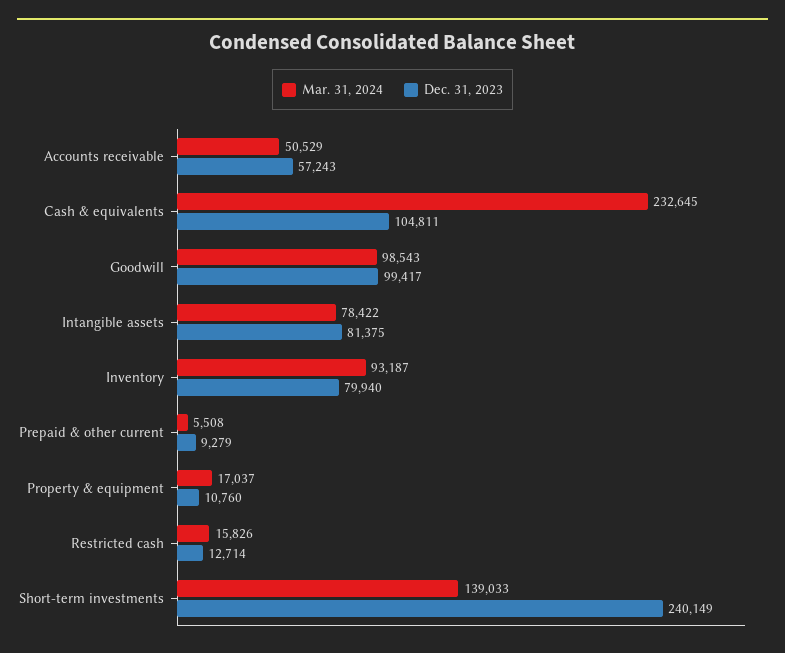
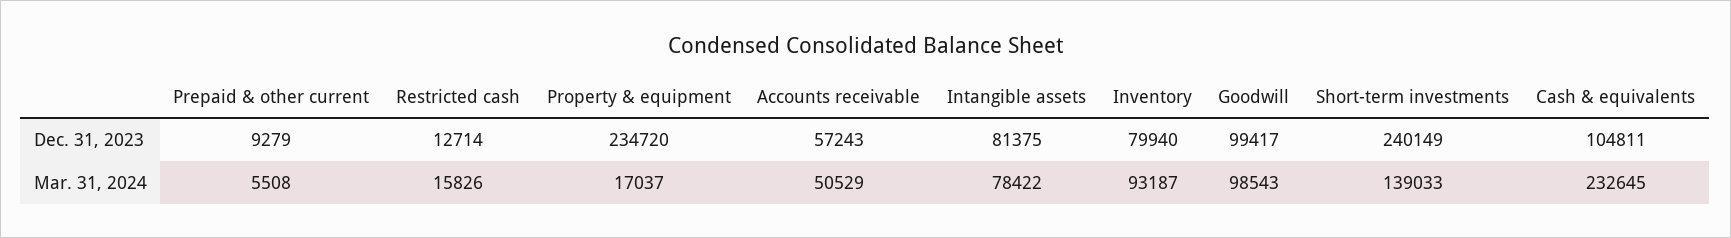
  {
    "Mar. 31, 2024": {
      "Accounts receivable": 50529,
      "Cash & equivalents": 232645,
      "Goodwill": 98543,
      "Intangible assets": 78422,
      "Inventory": 93187,
      "Prepaid & other current": 5508,
      "Property & equipment": 17037,
      "Restricted cash": 15826,
      "Short-term investments": 139033
    },
    "Dec. 31, 2023": {
      "Accounts receivable": 57243,
      "Cash & equivalents": 104811,
      "Goodwill": 99417,
      "Intangible assets": 81375,
      "Inventory": 79940,
      "Prepaid & other current": 9279,
-     "Property & equipment": 10760,
+     "Property & equipment": 234720,
      "Restricted cash": 12714,
      "Short-term investments": 240149
    }
  }

